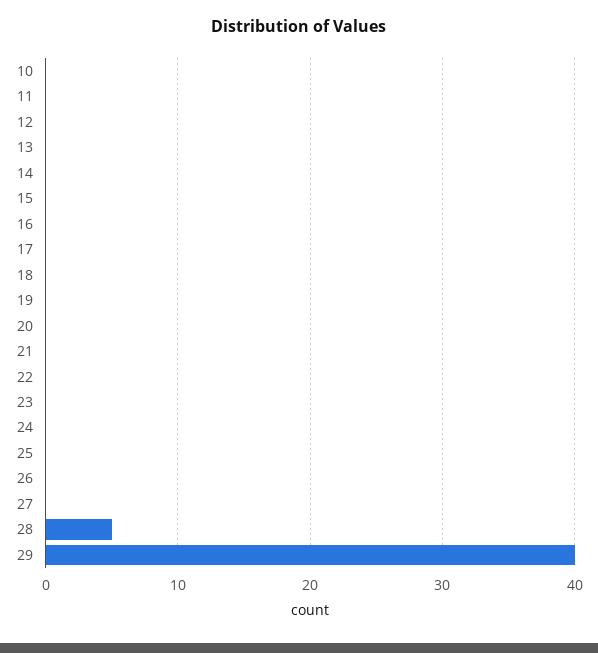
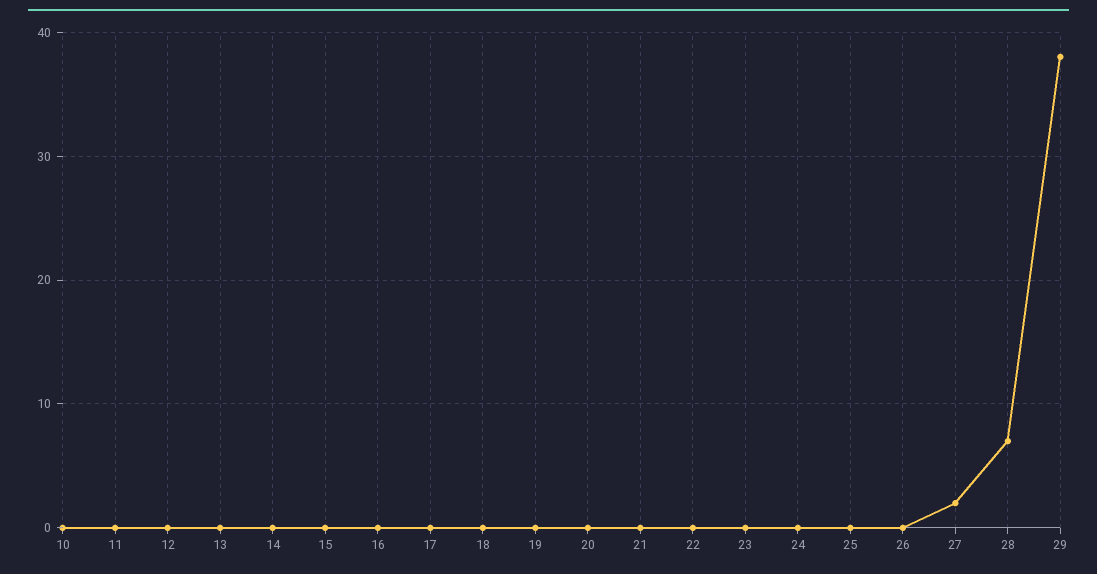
  {
    "10": 0,
    "11": 0,
    "12": 0,
    "13": 0,
    "14": 0,
    "15": 0,
    "16": 0,
    "17": 0,
    "18": 0,
    "19": 0,
    "20": 0,
    "21": 0,
    "22": 0,
    "23": 0,
    "24": 0,
    "25": 0,
    "26": 0,
-   "27": 0,
+   "27": 2,
-   "28": 5,
+   "28": 7,
-   "29": 40
+   "29": 38
  }

